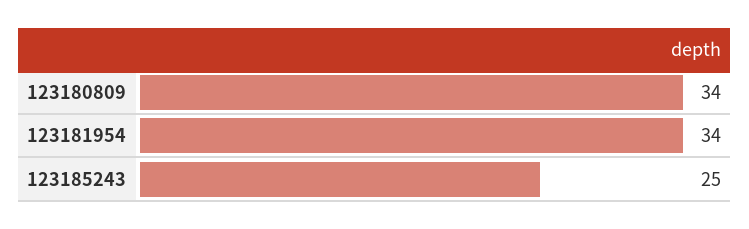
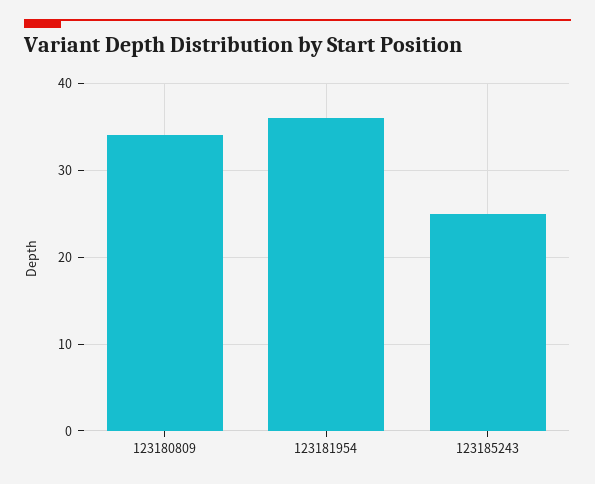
  {
    "123180809": 34,
-   "123181954": 34,
+   "123181954": 36,
    "123185243": 25
  }

